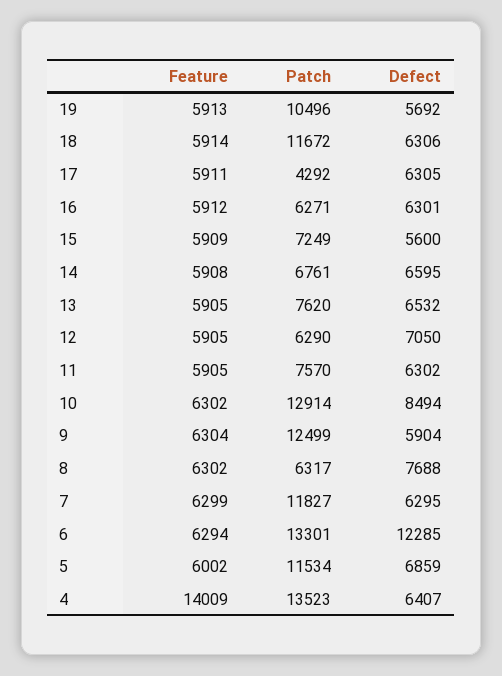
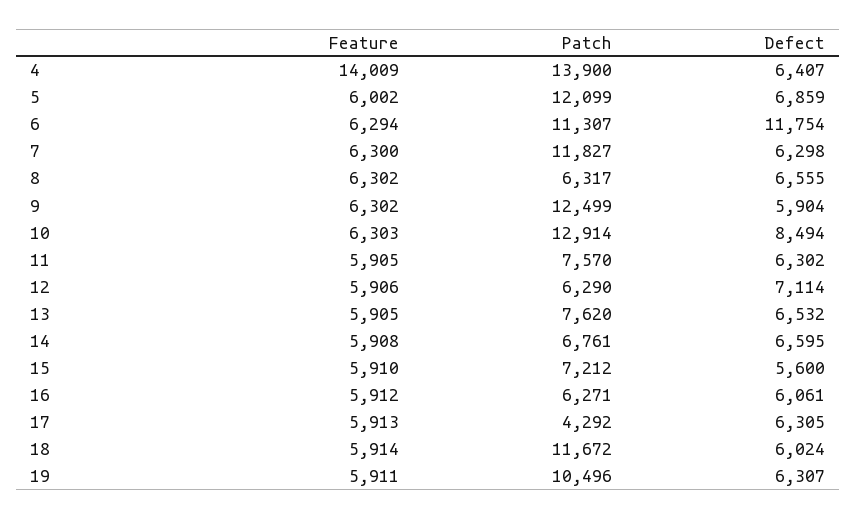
  {
    "Feature": {
-     "19": 5913,
+     "19": 5911,
      "18": 5914,
-     "17": 5911,
+     "17": 5913,
      "16": 5912,
-     "15": 5909,
+     "15": 5910,
      "14": 5908,
      "13": 5905,
-     "12": 5905,
+     "12": 5906,
      "11": 5905,
-     "10": 6302,
+     "10": 6303,
-     "9": 6304,
+     "9": 6302,
      "8": 6302,
-     "7": 6299,
+     "7": 6300,
      "6": 6294,
      "5": 6002,
      "4": 14009
    },
    "Patch": {
      "19": 10496,
      "18": 11672,
      "17": 4292,
      "16": 6271,
-     "15": 7249,
+     "15": 7212,
      "14": 6761,
      "13": 7620,
      "12": 6290,
      "11": 7570,
      "10": 12914,
      "9": 12499,
      "8": 6317,
      "7": 11827,
-     "6": 13301,
+     "6": 11307,
-     "5": 11534,
+     "5": 12099,
-     "4": 13523
+     "4": 13900
    },
    "Defect": {
-     "19": 5692,
+     "19": 6307,
-     "18": 6306,
+     "18": 6024,
      "17": 6305,
-     "16": 6301,
+     "16": 6061,
      "15": 5600,
      "14": 6595,
      "13": 6532,
-     "12": 7050,
+     "12": 7114,
      "11": 6302,
      "10": 8494,
      "9": 5904,
-     "8": 7688,
+     "8": 6555,
-     "7": 6295,
+     "7": 6298,
-     "6": 12285,
+     "6": 11754,
      "5": 6859,
      "4": 6407
    }
  }

